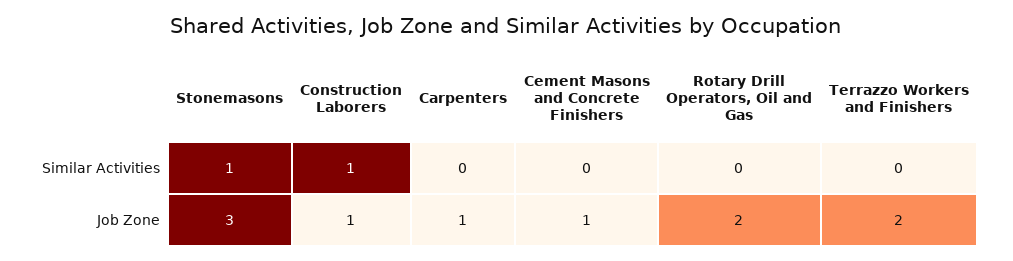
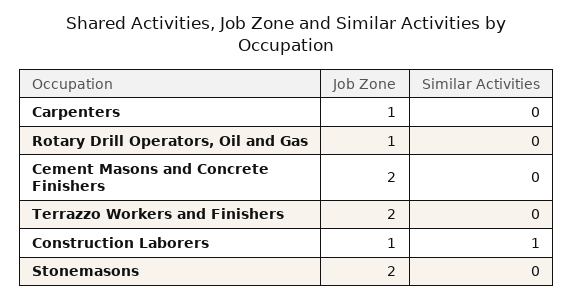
  {
    "Stonemasons": {
-     "Similar Activities": 1,
+     "Similar Activities": 0,
-     "Job Zone": 3
+     "Job Zone": 2
    },
    "Construction Laborers": {
      "Similar Activities": 1,
      "Job Zone": 1
    },
    "Carpenters": {
      "Similar Activities": 0,
      "Job Zone": 1
    },
    "Cement Masons and Concrete Finishers": {
      "Similar Activities": 0,
-     "Job Zone": 1
+     "Job Zone": 2
    },
    "Rotary Drill Operators, Oil and Gas": {
      "Similar Activities": 0,
-     "Job Zone": 2
+     "Job Zone": 1
    },
    "Terrazzo Workers and Finishers": {
      "Similar Activities": 0,
      "Job Zone": 2
    }
  }

